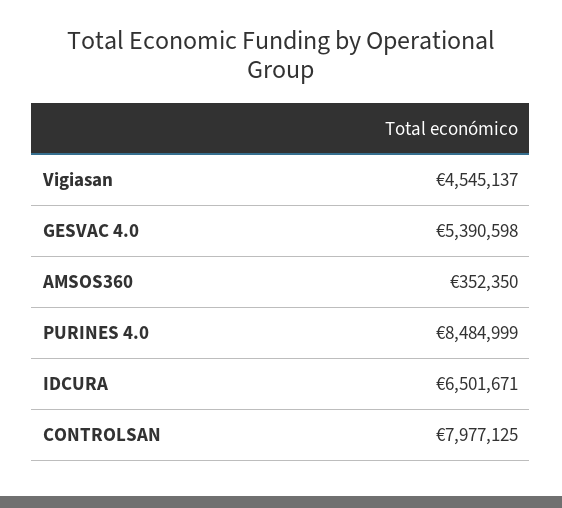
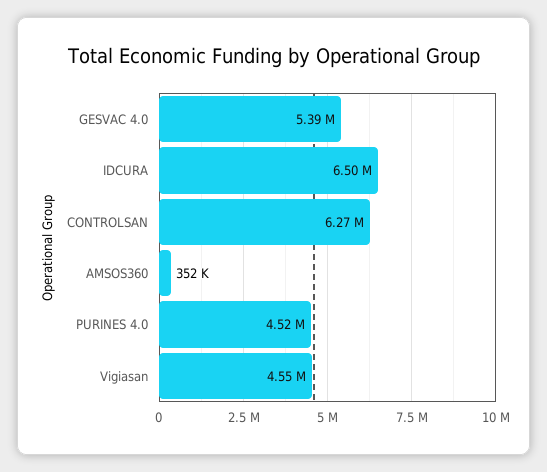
  {
    "Vigiasan": 4545137,
    "GESVAC 4.0": 5390598,
    "AMSOS360": 352350,
-   "PURINES 4.0": 8484999,
+   "PURINES 4.0": 4520000,
    "IDCURA": 6501671,
-   "CONTROLSAN": 7977125
+   "CONTROLSAN": 6270000
  }

